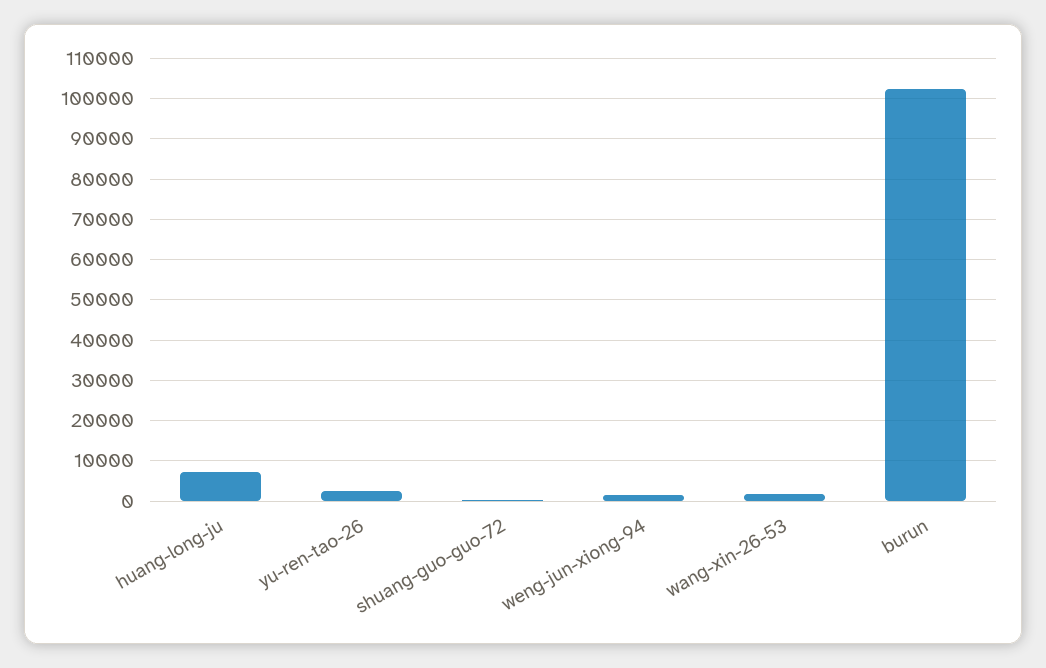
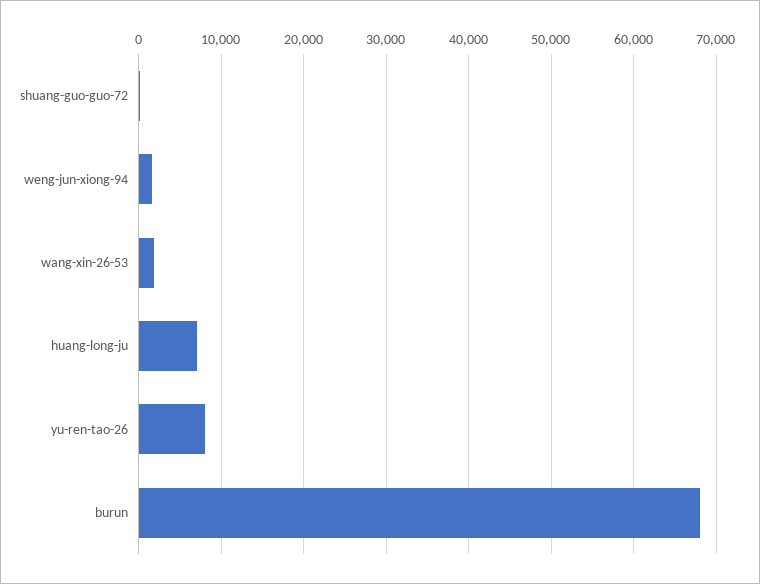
  {
    "huang-long-ju": 7000,
-   "yu-ren-tao-26": 2000,
+   "yu-ren-tao-26": 8000,
    "shuang-guo-guo-72": 0,
    "weng-jun-xiong-94": 2000,
    "wang-xin-26-53": 2000,
-   "burun": 102000
+   "burun": 68000
  }

